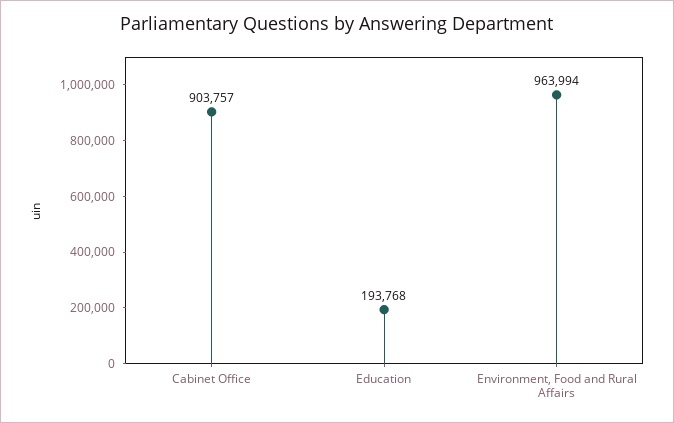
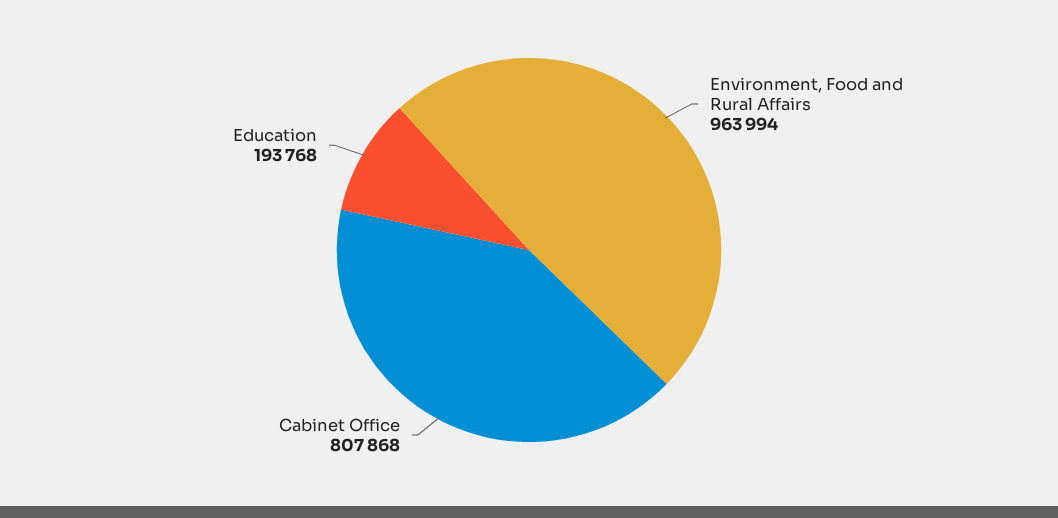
  {
-   "Cabinet Office": 903757,
+   "Cabinet Office": 807868,
    "Education": 193768,
    "Environment, Food and Rural Affairs": 963994
  }

